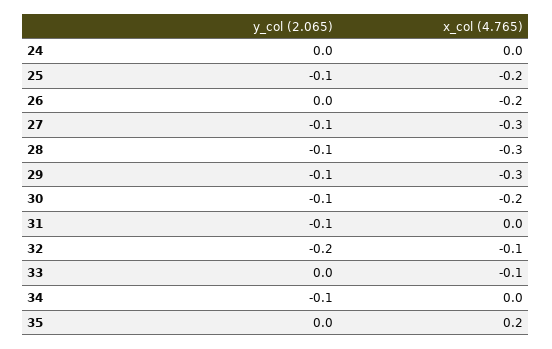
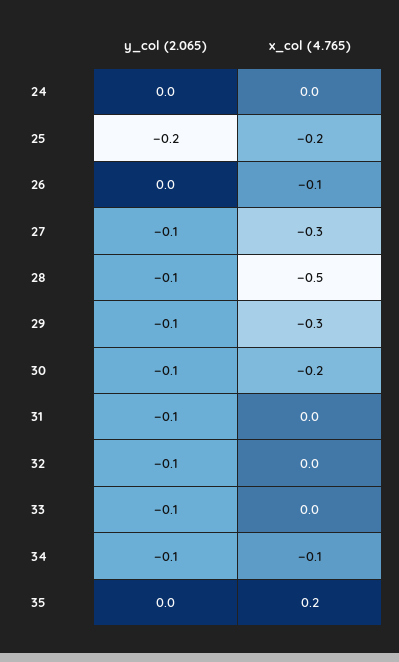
  {
    "y_col (2.065)": {
      "24": 0,
-     "25": -0.1,
+     "25": -0.2,
      "26": 0,
      "27": -0.1,
      "28": -0.1,
      "29": -0.1,
      "30": -0.1,
      "31": -0.1,
-     "32": -0.2,
+     "32": -0.1,
-     "33": 0,
+     "33": -0.1,
      "34": -0.1,
      "35": 0
    },
    "x_col (4.765)": {
      "24": 0,
      "25": -0.2,
-     "26": -0.2,
+     "26": -0.1,
      "27": -0.3,
-     "28": -0.3,
+     "28": -0.5,
      "29": -0.3,
      "30": -0.2,
      "31": 0,
-     "32": -0.1,
+     "32": 0,
-     "33": -0.1,
+     "33": 0,
-     "34": 0,
+     "34": -0.1,
      "35": 0.2
    }
  }

